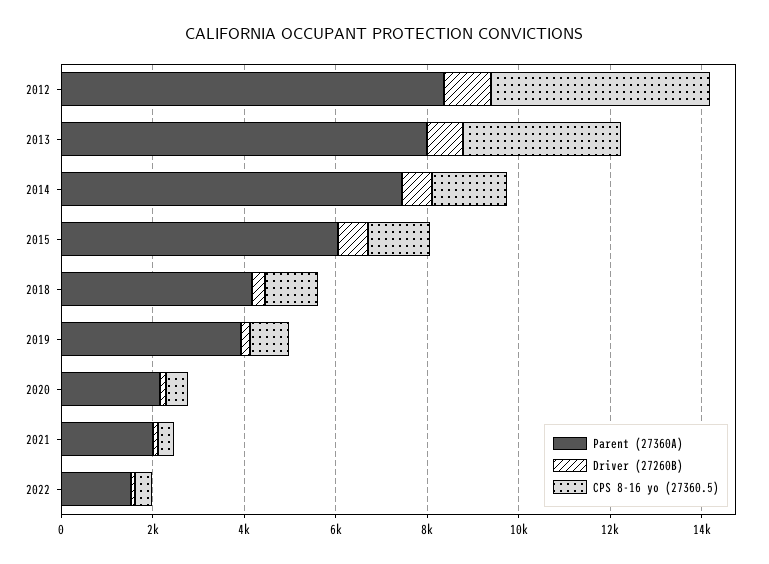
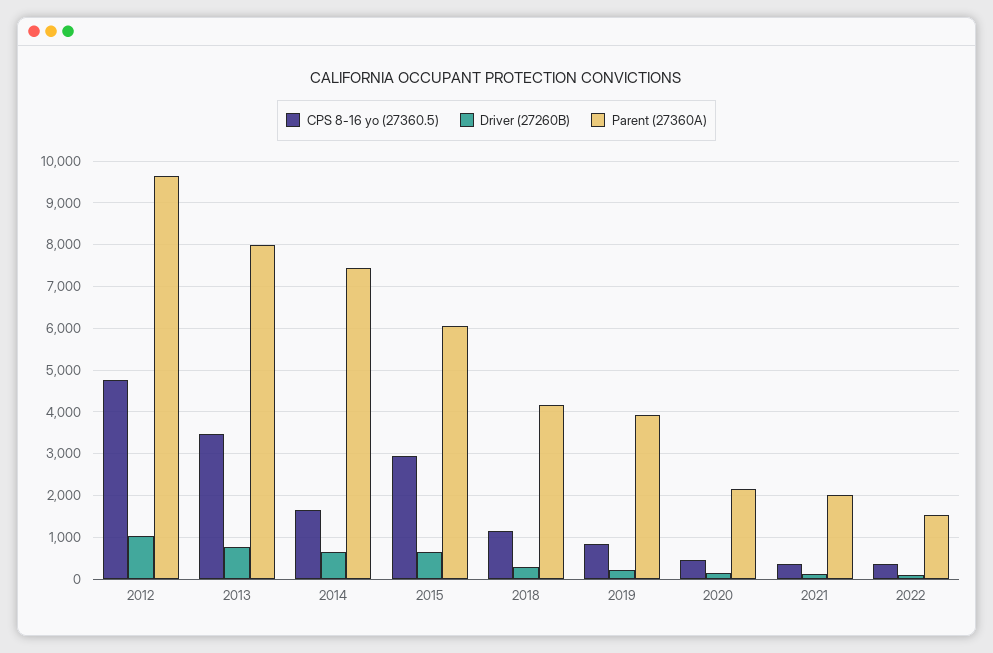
  {
    "Parent (27360A)": {
-     "2012": 8500,
+     "2012": 9600,
      "2013": 8000,
      "2014": 7400,
      "2015": 6000,
      "2018": 4200,
      "2019": 4000,
      "2020": 2200,
      "2021": 2000,
      "2022": 1600
    },
    "Driver (27260B)": {
      "2012": 1000,
      "2013": 800,
      "2014": 600,
      "2015": 600,
      "2018": 200,
      "2019": 200,
      "2020": 200,
      "2021": 200,
      "2022": 0
    },
    "CPS 8-16 yo (27360.5)": {
      "2012": 4800,
      "2013": 3400,
      "2014": 1600,
-     "2015": 1500,
+     "2015": 3000,
      "2018": 1200,
      "2019": 800,
      "2020": 400,
      "2021": 400,
      "2022": 400
    }
  }

